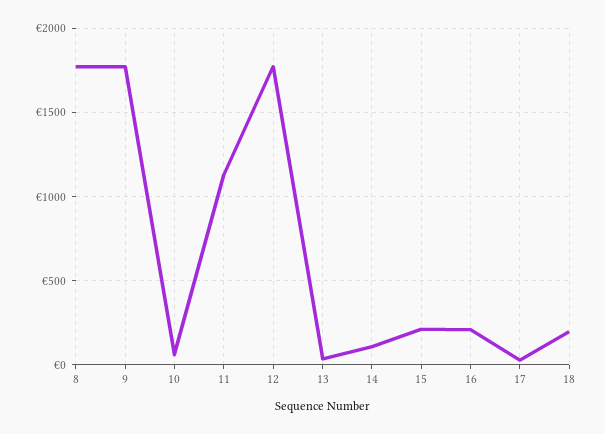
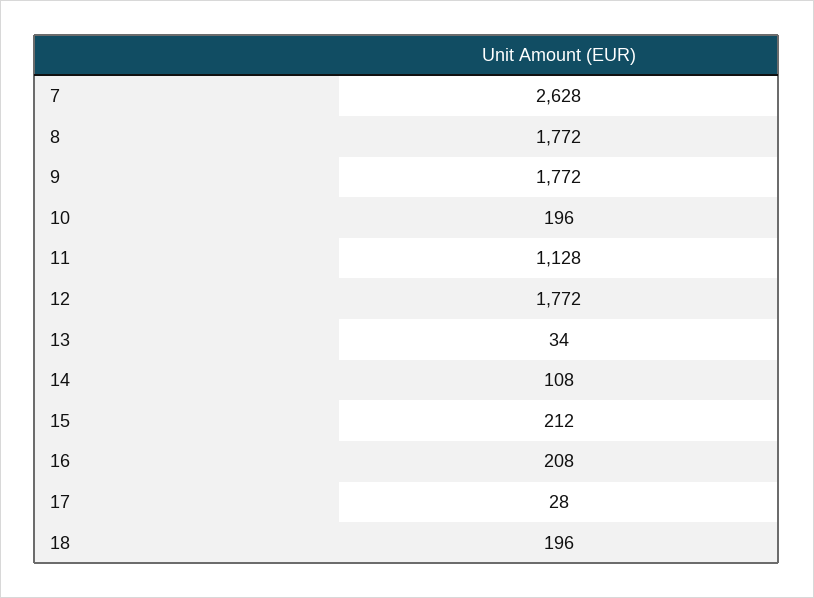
  {
    "8": 1772,
    "9": 1772,
-   "10": 50,
+   "10": 196,
    "11": 1128,
    "12": 1772,
    "13": 34,
    "14": 108,
    "15": 212,
    "16": 208,
    "17": 28,
-   "18": 196
+   "18": 196,
+   "7": 2628
  }

